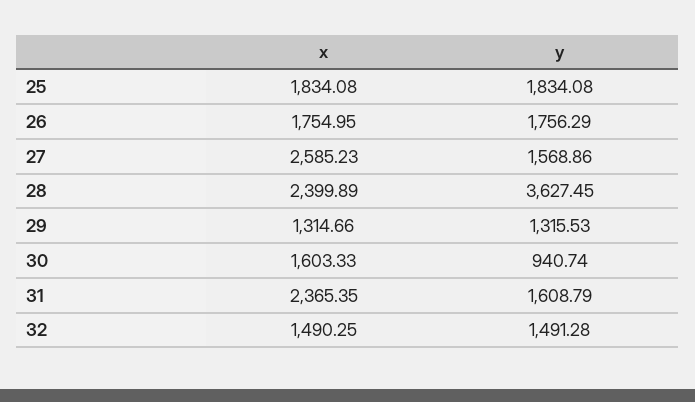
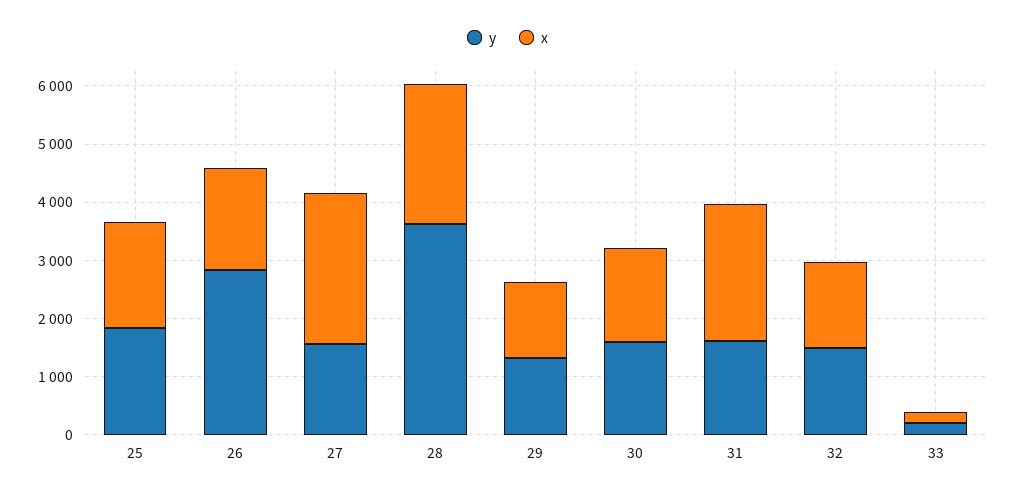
  {
    "x": {
      "25": 1834.08,
      "26": 1754.95,
      "27": 2585.23,
      "28": 2399.89,
      "29": 1314.66,
      "30": 1603.33,
      "31": 2365.35,
-     "32": 1490.25
+     "32": 1490.25,
+     "33": 200
    },
    "y": {
      "25": 1834.08,
-     "26": 1756.29,
+     "26": 2800,
      "27": 1568.86,
      "28": 3627.45,
      "29": 1315.53,
-     "30": 940.74,
+     "30": 1600,
      "31": 1608.79,
-     "32": 1491.28
+     "32": 1491.28,
+     "33": 200
    }
  }

